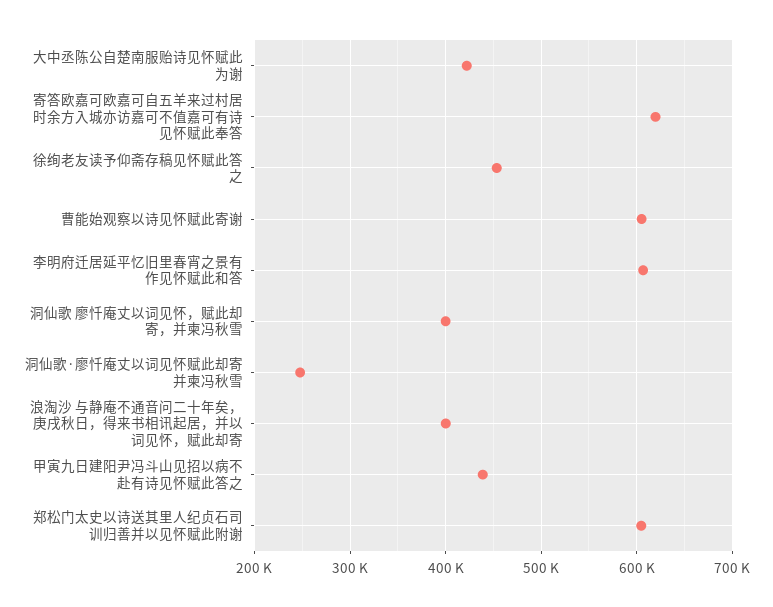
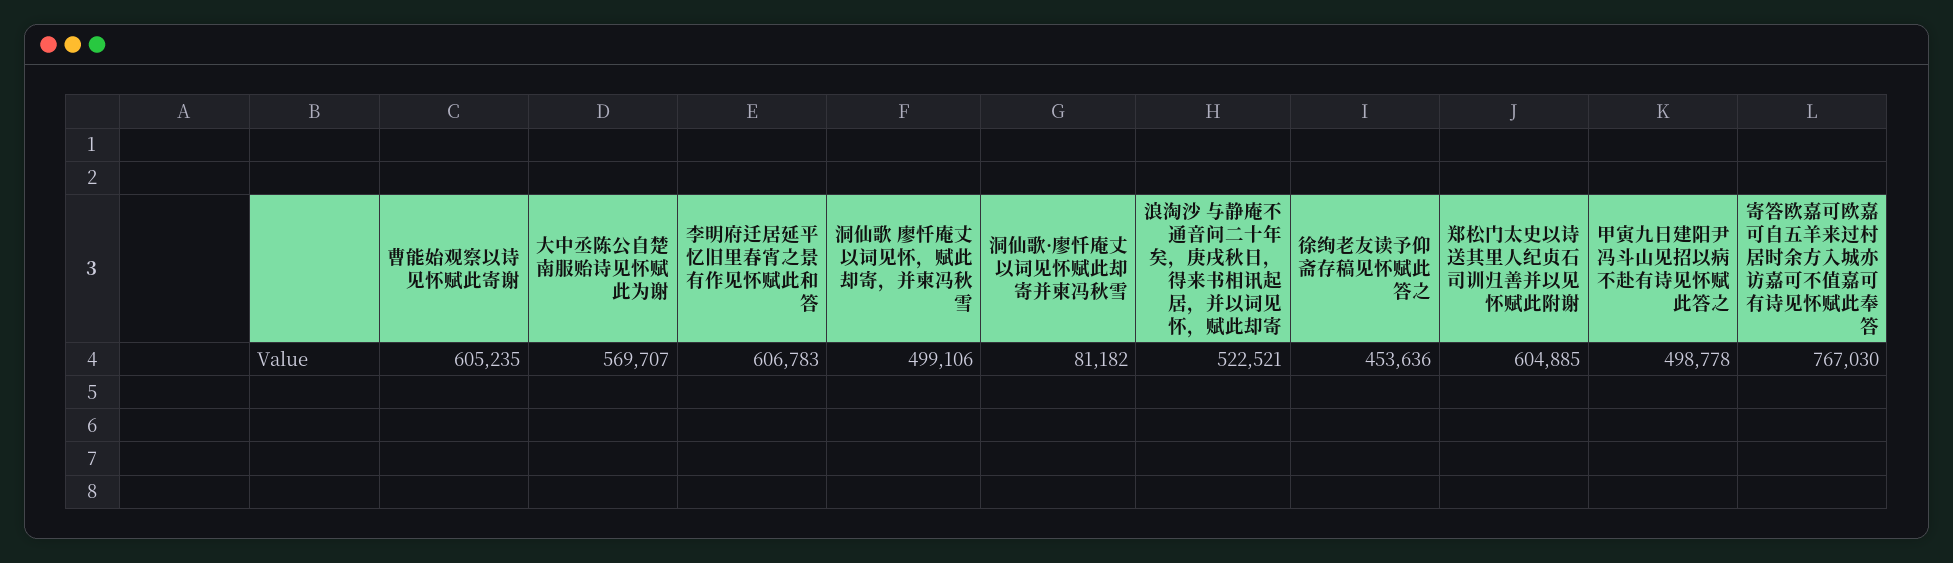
  {
-   "大中丞陈公自楚南服贻诗见怀赋此为谢": 420000,
+   "大中丞陈公自楚南服贻诗见怀赋此为谢": 569707,
-   "寄答欧嘉可欧嘉可自五羊来过村居时余方入城亦访嘉可不值嘉可有诗见怀赋此奉答": 620000,
+   "寄答欧嘉可欧嘉可自五羊来过村居时余方入城亦访嘉可不值嘉可有诗见怀赋此奉答": 767030,
    "徐绚老友读予仰斋存稿见怀赋此答之": 453636,
    "曹能始观察以诗见怀赋此寄谢": 605235,
    "李明府迁居延平忆旧里春宵之景有作见怀赋此和答": 606783,
-   "洞仙歌 廖忏庵丈以词见怀，赋此却寄，并柬冯秋雪": 400000,
+   "洞仙歌 廖忏庵丈以词见怀，赋此却寄，并柬冯秋雪": 499106,
-   "洞仙歌·廖忏庵丈以词见怀赋此却寄并柬冯秋雪": 250000,
+   "洞仙歌·廖忏庵丈以词见怀赋此却寄并柬冯秋雪": 81182,
-   "浪淘沙 与静庵不通音问二十年矣，庚戌秋日，得来书相讯起居，并以词见怀，赋此却寄": 400000,
+   "浪淘沙 与静庵不通音问二十年矣，庚戌秋日，得来书相讯起居，并以词见怀，赋此却寄": 522521,
-   "甲寅九日建阳尹冯斗山见招以病不赴有诗见怀赋此答之": 440000,
+   "甲寅九日建阳尹冯斗山见招以病不赴有诗见怀赋此答之": 498778,
    "郑松门太史以诗送其里人纪贞石司训归善并以见怀赋此附谢": 604885
  }

